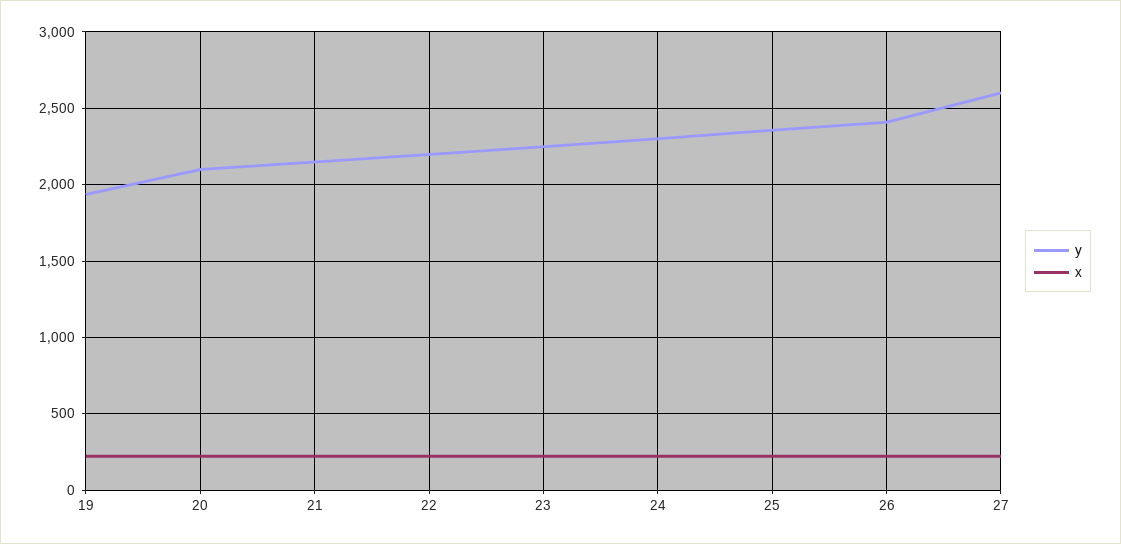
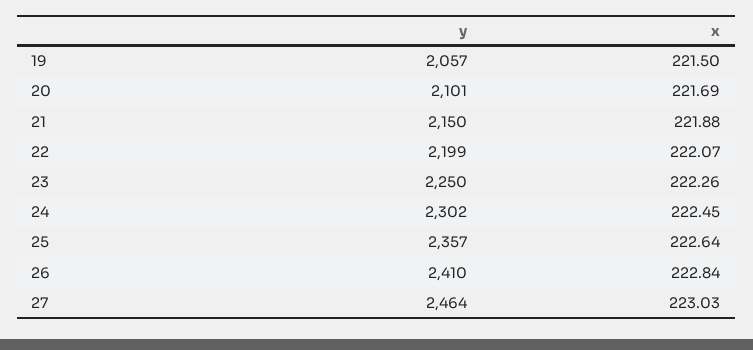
  {
    "y": {
-     "19": 1950,
+     "19": 2057,
      "20": 2101,
      "21": 2150,
      "22": 2199,
      "23": 2250,
      "24": 2302,
      "25": 2357,
      "26": 2410,
-     "27": 2600
+     "27": 2464
    },
    "x": {
      "19": 221.5,
      "20": 221.69,
      "21": 221.88,
      "22": 222.07,
      "23": 222.26,
      "24": 222.45,
      "25": 222.64,
      "26": 222.84,
      "27": 223.03
    }
  }

